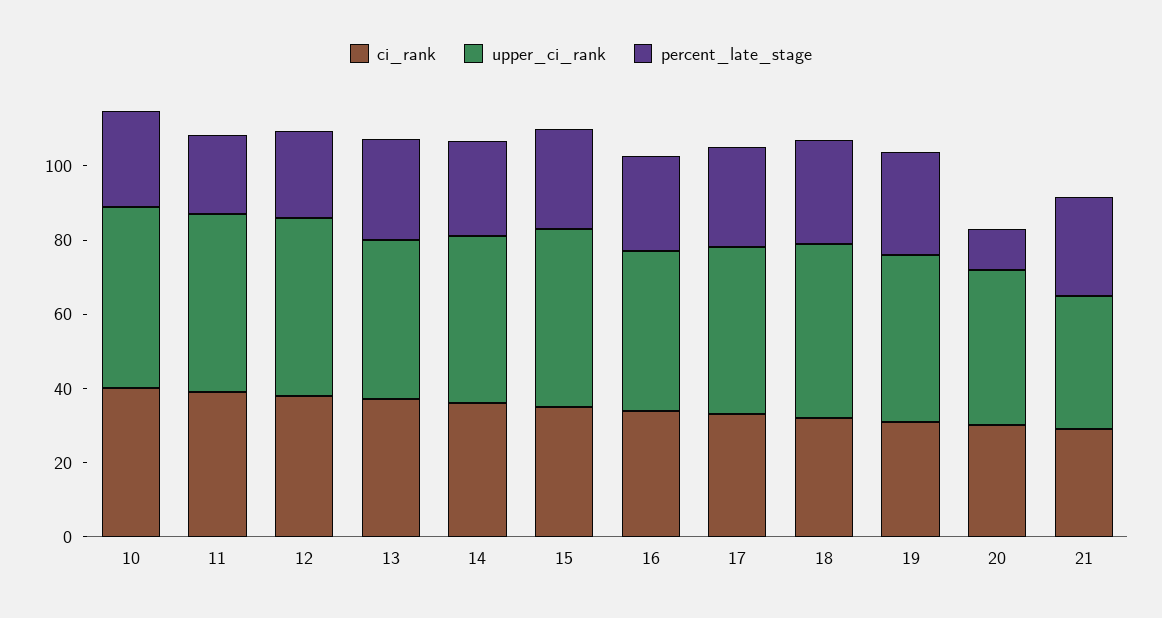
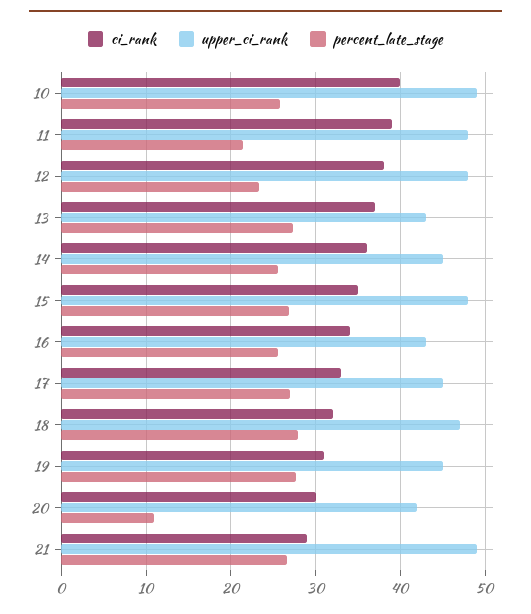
  {
    "ci_rank": {
      "10": 40,
      "11": 39,
      "12": 38,
      "13": 37,
      "14": 36,
      "15": 35,
      "16": 34,
      "17": 33,
      "18": 32,
      "19": 31,
      "20": 30,
      "21": 29
    },
    "upper_ci_rank": {
      "10": 49,
      "11": 48,
      "12": 48,
      "13": 43,
      "14": 45,
      "15": 48,
      "16": 43,
      "17": 45,
      "18": 47,
      "19": 45,
      "20": 42,
-     "21": 35
+     "21": 49
    },
    "percent_late_stage": {
      "10": 26,
      "11": 21,
      "12": 23,
      "13": 27,
      "14": 26,
      "15": 27,
      "16": 26,
      "17": 27,
      "18": 28,
      "19": 28,
      "20": 11,
      "21": 27
    }
  }

